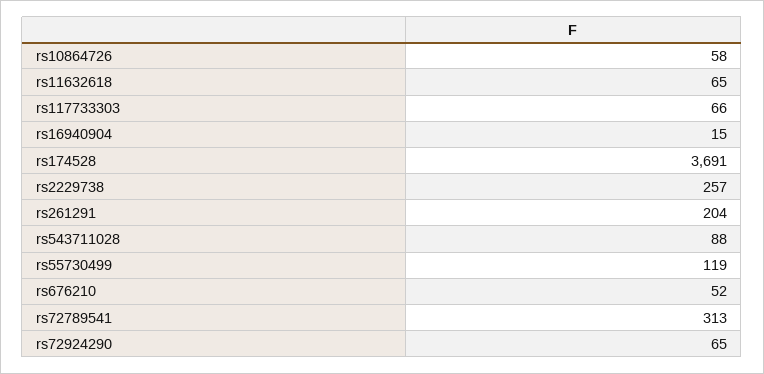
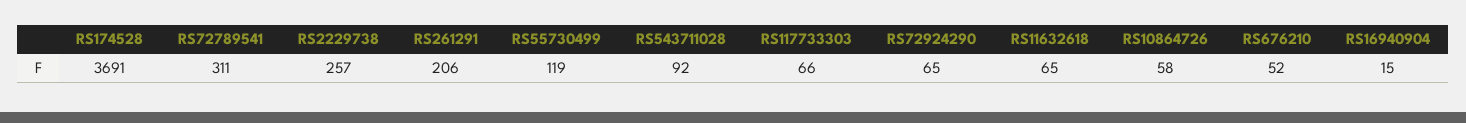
  {
    "rs10864726": 58,
    "rs11632618": 65,
    "rs117733303": 66,
    "rs16940904": 15,
    "rs174528": 3691,
    "rs2229738": 257,
-   "rs261291": 204,
+   "rs261291": 206,
-   "rs543711028": 88,
+   "rs543711028": 92,
    "rs55730499": 119,
    "rs676210": 52,
-   "rs72789541": 313,
+   "rs72789541": 311,
    "rs72924290": 65
  }

